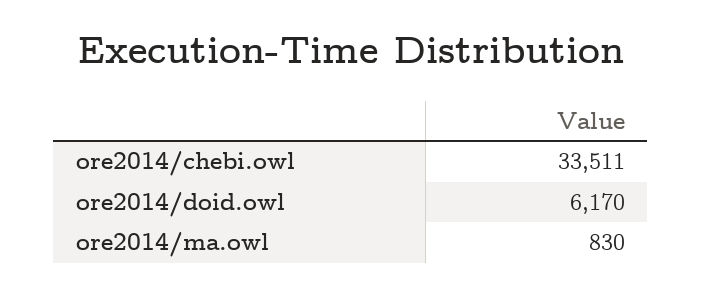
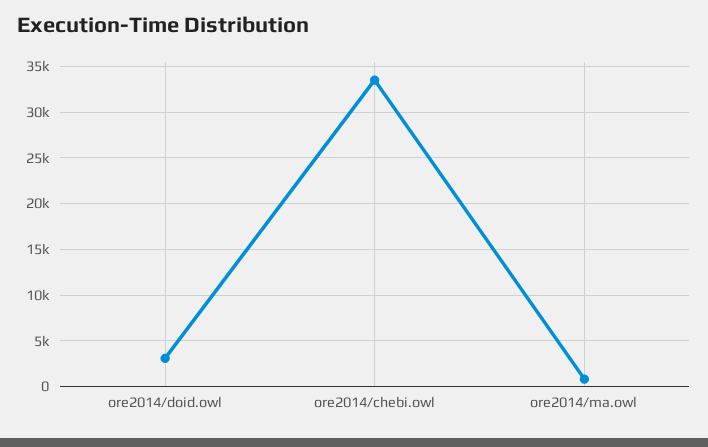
  {
    "ore2014/chebi.owl": 33511,
-   "ore2014/doid.owl": 6170,
+   "ore2014/doid.owl": 3000,
    "ore2014/ma.owl": 830
  }

